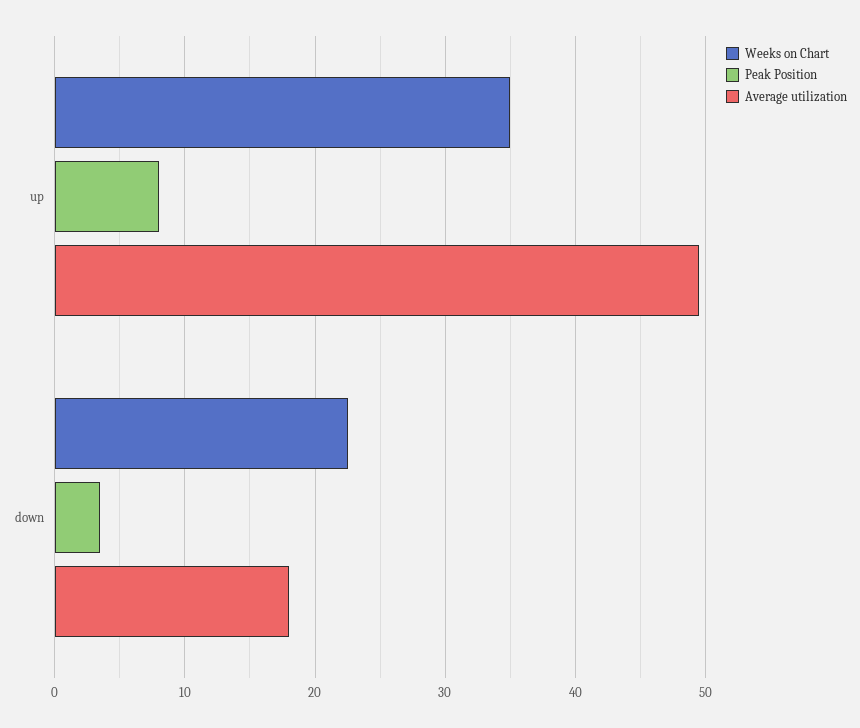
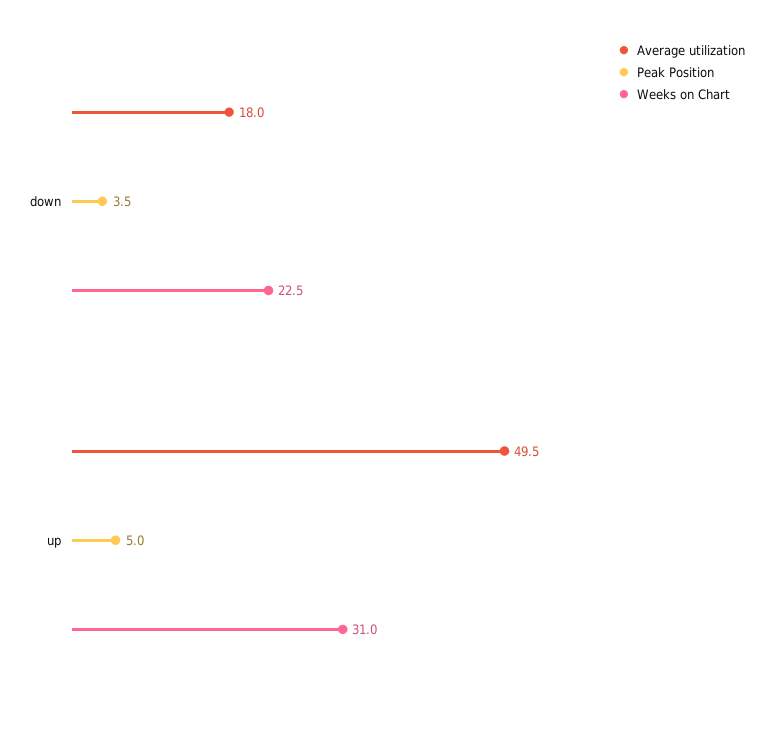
  {
    "Weeks on Chart": {
-     "up": 35,
+     "up": 31,
      "down": 22.5
    },
    "Peak Position": {
-     "up": 8,
+     "up": 5,
      "down": 3.5
    },
    "Average utilization": {
      "up": 49.5,
      "down": 18
    }
  }

